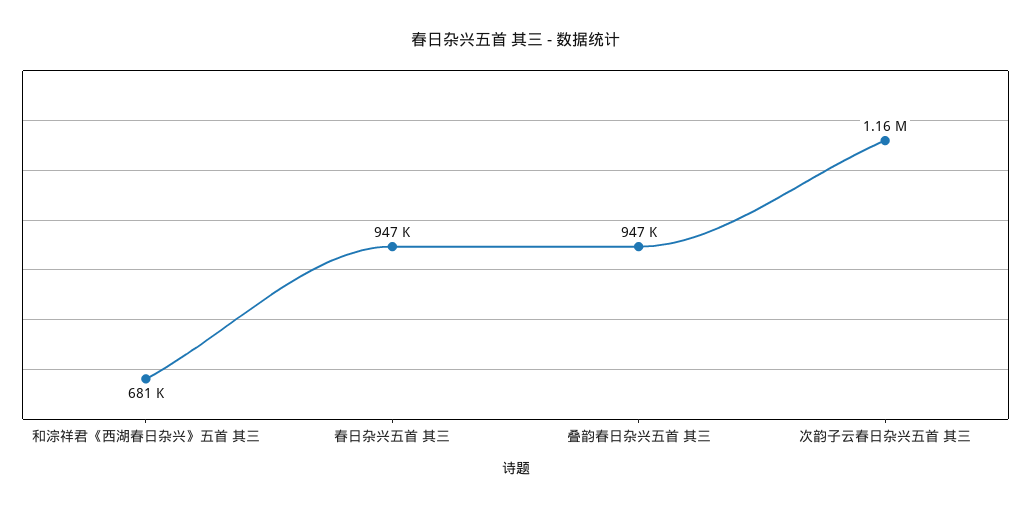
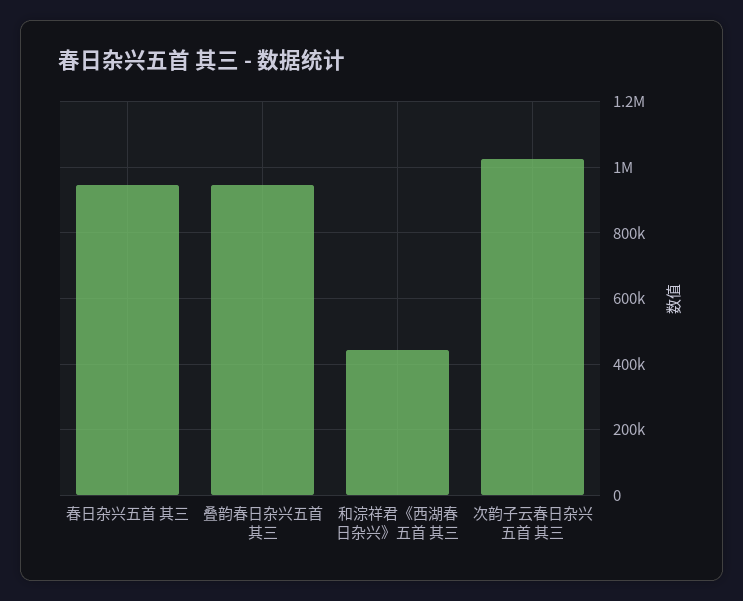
  {
-   "和淙祥君《西湖春日杂兴》五首 其三": 681000,
+   "和淙祥君《西湖春日杂兴》五首 其三": 440000,
    "春日杂兴五首 其三": 947000,
    "叠韵春日杂兴五首 其三": 947000,
-   "次韵子云春日杂兴五首 其三": 1160000
+   "次韵子云春日杂兴五首 其三": 1020000
  }

